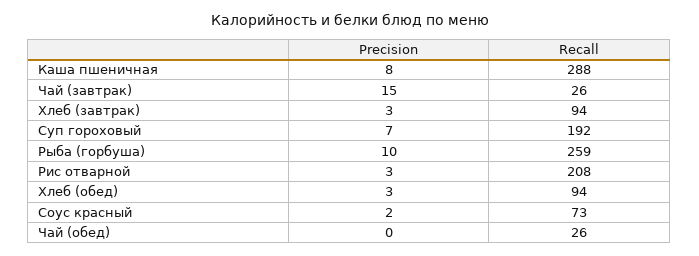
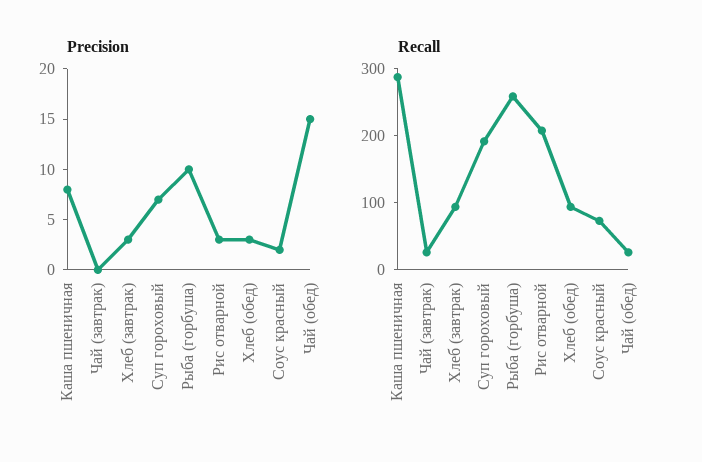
  {
    "Precision": {
      "Каша пшеничная": 8,
-     "Чай (завтрак)": 15,
+     "Чай (завтрак)": 0,
      "Хлеб (завтрак)": 3,
      "Суп гороховый": 7,
      "Рыба (горбуша)": 10,
      "Рис отварной": 3,
      "Хлеб (обед)": 3,
      "Соус красный": 2,
-     "Чай (обед)": 0
+     "Чай (обед)": 15
    },
    "Recall": {
      "Каша пшеничная": 288,
      "Чай (завтрак)": 26,
      "Хлеб (завтрак)": 94,
      "Суп гороховый": 192,
      "Рыба (горбуша)": 259,
      "Рис отварной": 208,
      "Хлеб (обед)": 94,
      "Соус красный": 73,
      "Чай (обед)": 26
    }
  }

